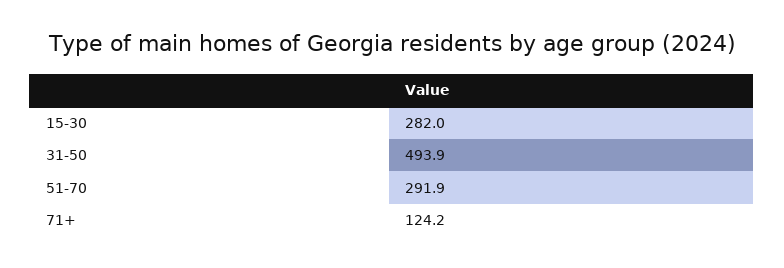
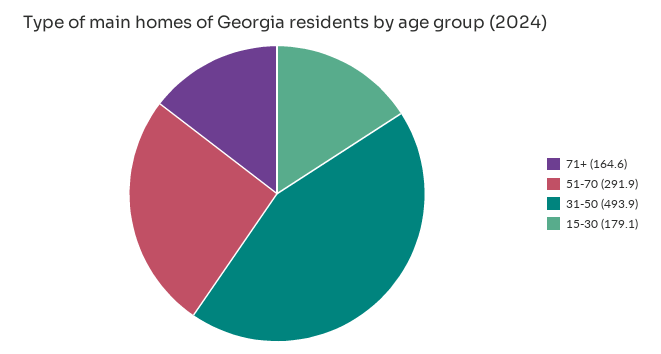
  {
-   "15-30": 282,
+   "15-30": 179.1,
    "31-50": 493.9,
    "51-70": 291.9,
-   "71+": 124.2
+   "71+": 164.6
  }

